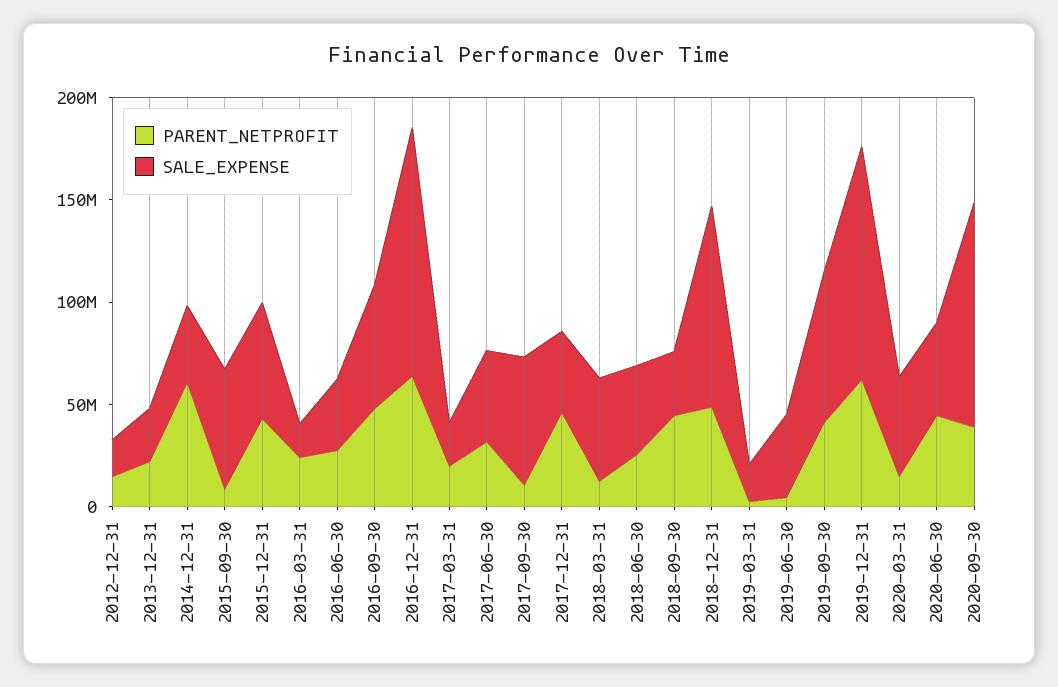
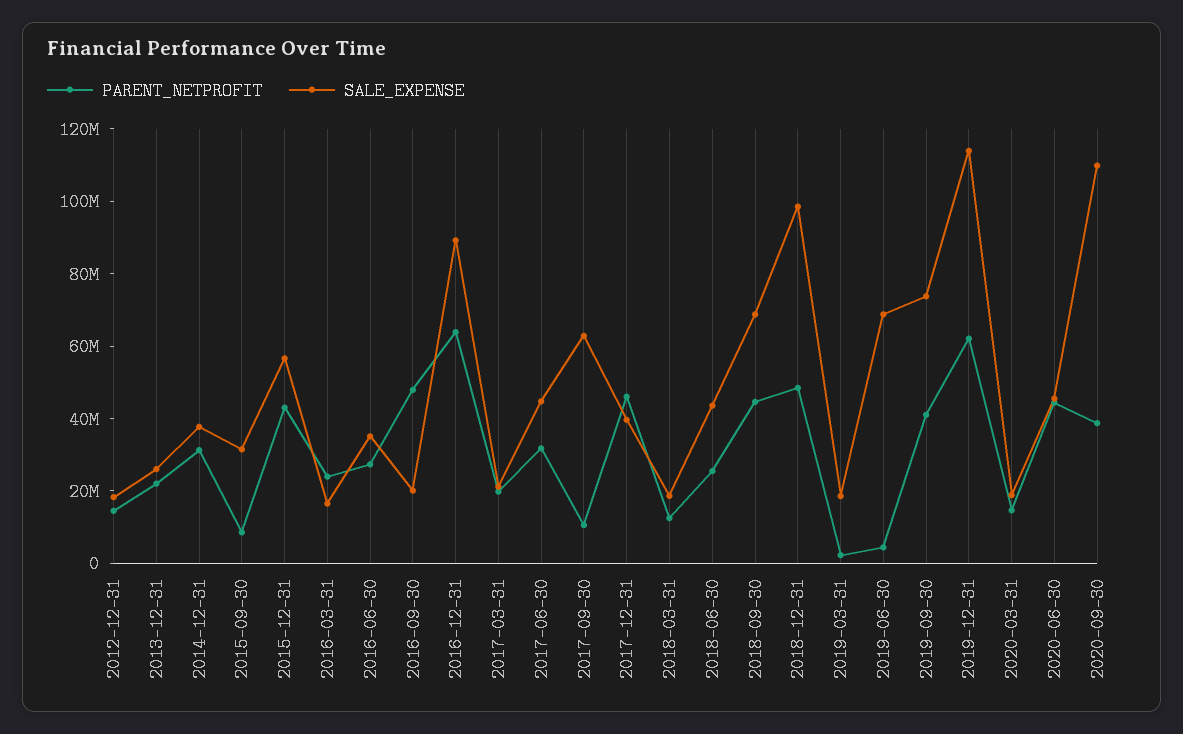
  {
    "PARENT_NETPROFIT": {
      "2012-12-31": 15000000,
      "2013-12-31": 20000000,
-     "2014-12-31": 60000000,
+     "2014-12-31": 30000000,
      "2015-09-30": 10000000,
      "2015-12-31": 45000000,
      "2016-03-31": 25000000,
      "2016-06-30": 25000000,
      "2016-09-30": 50000000,
      "2016-12-31": 65000000,
      "2017-03-31": 20000000,
      "2017-06-30": 30000000,
      "2017-09-30": 10000000,
      "2017-12-31": 45000000,
      "2018-03-31": 10000000,
      "2018-06-30": 25000000,
      "2018-09-30": 45000000,
      "2018-12-31": 50000000,
      "2019-03-31": 0,
      "2019-06-30": 5000000,
      "2019-09-30": 40000000,
      "2019-12-31": 60000000,
      "2020-03-31": 15000000,
      "2020-06-30": 45000000,
      "2020-09-30": 40000000
    },
    "SALE_EXPENSE": {
      "2012-12-31": 20000000,
      "2013-12-31": 25000000,
      "2014-12-31": 40000000,
-     "2015-09-30": 60000000,
+     "2015-09-30": 30000000,
      "2015-12-31": 55000000,
      "2016-03-31": 15000000,
      "2016-06-30": 35000000,
-     "2016-09-30": 60000000,
+     "2016-09-30": 20000000,
-     "2016-12-31": 120000000,
+     "2016-12-31": 90000000,
      "2017-03-31": 20000000,
      "2017-06-30": 45000000,
      "2017-09-30": 65000000,
      "2017-12-31": 40000000,
-     "2018-03-31": 50000000,
+     "2018-03-31": 20000000,
      "2018-06-30": 45000000,
-     "2018-09-30": 30000000,
+     "2018-09-30": 70000000,
      "2018-12-31": 100000000,
      "2019-03-31": 20000000,
-     "2019-06-30": 40000000,
+     "2019-06-30": 70000000,
      "2019-09-30": 75000000,
      "2019-12-31": 115000000,
-     "2020-03-31": 50000000,
+     "2020-03-31": 20000000,
      "2020-06-30": 45000000,
      "2020-09-30": 110000000
    }
  }

